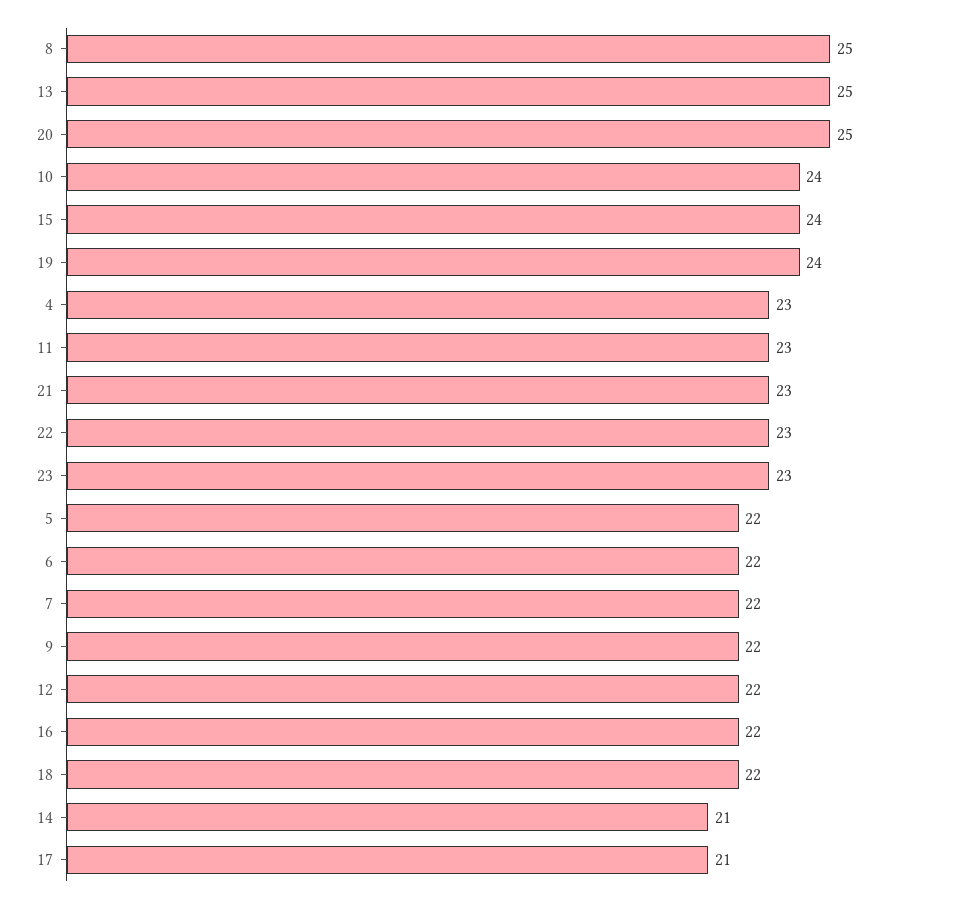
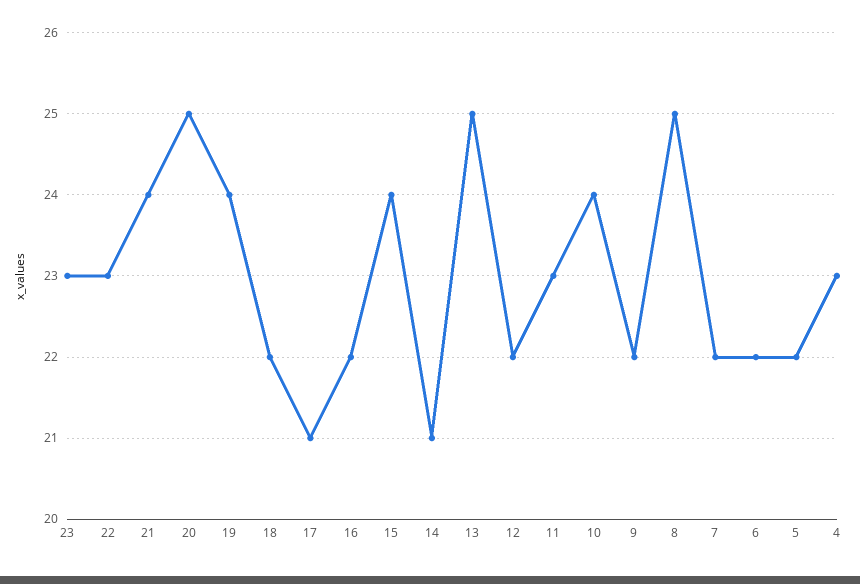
  {
    "8": 25,
    "13": 25,
    "20": 25,
    "10": 24,
    "15": 24,
    "19": 24,
    "4": 23,
    "11": 23,
-   "21": 23,
+   "21": 24,
    "22": 23,
    "23": 23,
    "5": 22,
    "6": 22,
    "7": 22,
    "9": 22,
    "12": 22,
    "16": 22,
    "18": 22,
    "14": 21,
    "17": 21
  }

